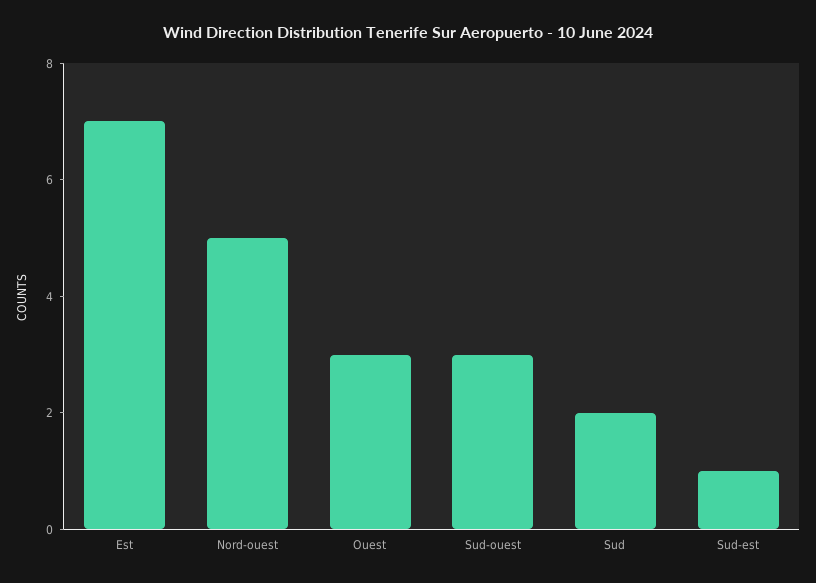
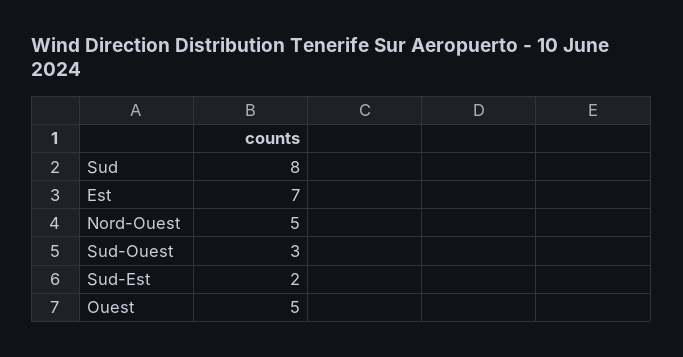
  {
    "Est": 7,
    "Nord-ouest": 5,
-   "Ouest": 3,
+   "Ouest": 5,
    "Sud-ouest": 3,
-   "Sud": 2,
+   "Sud": 8,
-   "Sud-est": 1
+   "Sud-est": 2
  }

